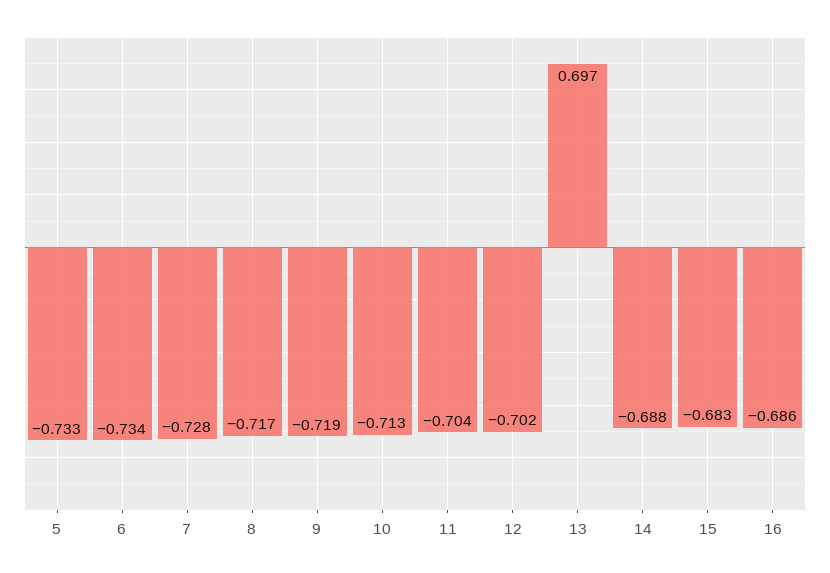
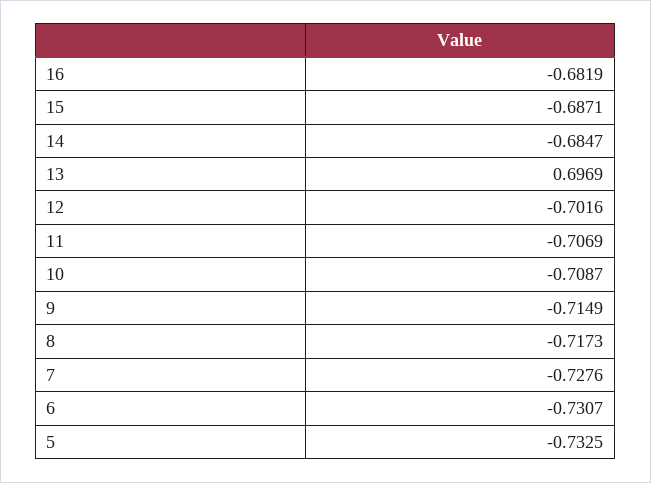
  {
    "5": -0.7325,
-   "6": -0.734,
+   "6": -0.7307,
    "7": -0.7276,
    "8": -0.7173,
-   "9": -0.719,
+   "9": -0.7149,
-   "10": -0.713,
+   "10": -0.7087,
-   "11": -0.704,
+   "11": -0.7069,
    "12": -0.7016,
    "13": 0.6969,
-   "14": -0.688,
+   "14": -0.6847,
-   "15": -0.683,
+   "15": -0.6871,
-   "16": -0.686
+   "16": -0.6819
  }

